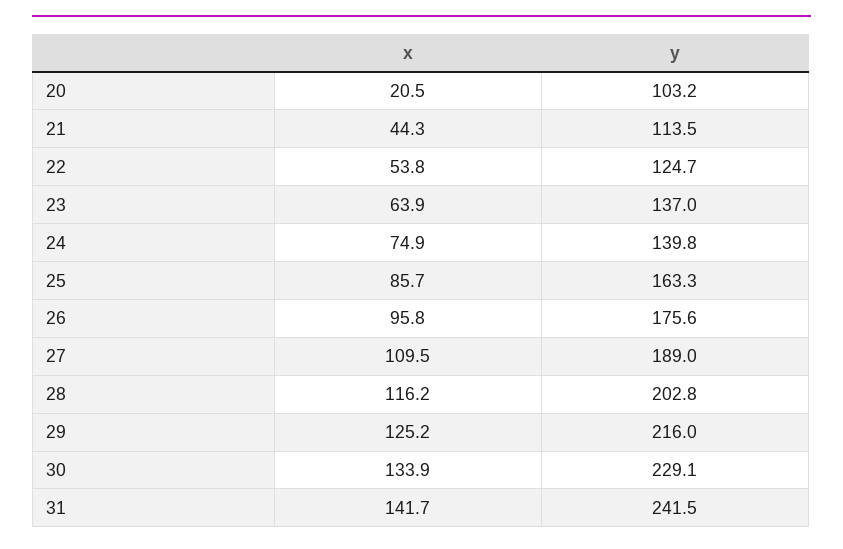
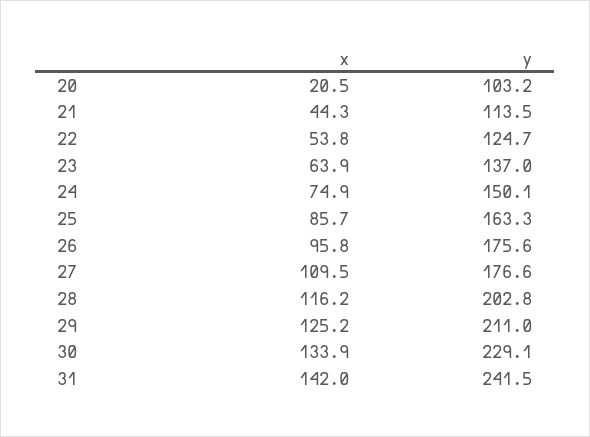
  {
    "x": {
      "20": 20.5,
      "21": 44.3,
      "22": 53.8,
      "23": 63.9,
      "24": 74.9,
      "25": 85.7,
      "26": 95.8,
      "27": 109.5,
      "28": 116.2,
      "29": 125.2,
      "30": 133.9,
-     "31": 141.7
+     "31": 142
    },
    "y": {
      "20": 103.2,
      "21": 113.5,
      "22": 124.7,
      "23": 137,
-     "24": 139.8,
+     "24": 150.1,
      "25": 163.3,
      "26": 175.6,
-     "27": 189,
+     "27": 176.6,
      "28": 202.8,
-     "29": 216,
+     "29": 211,
      "30": 229.1,
      "31": 241.5
    }
  }

